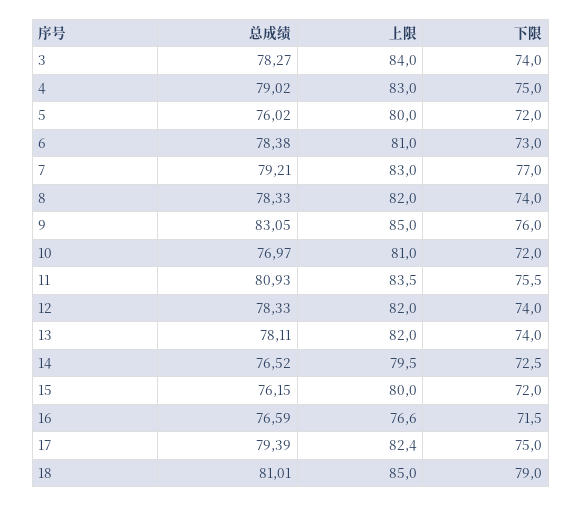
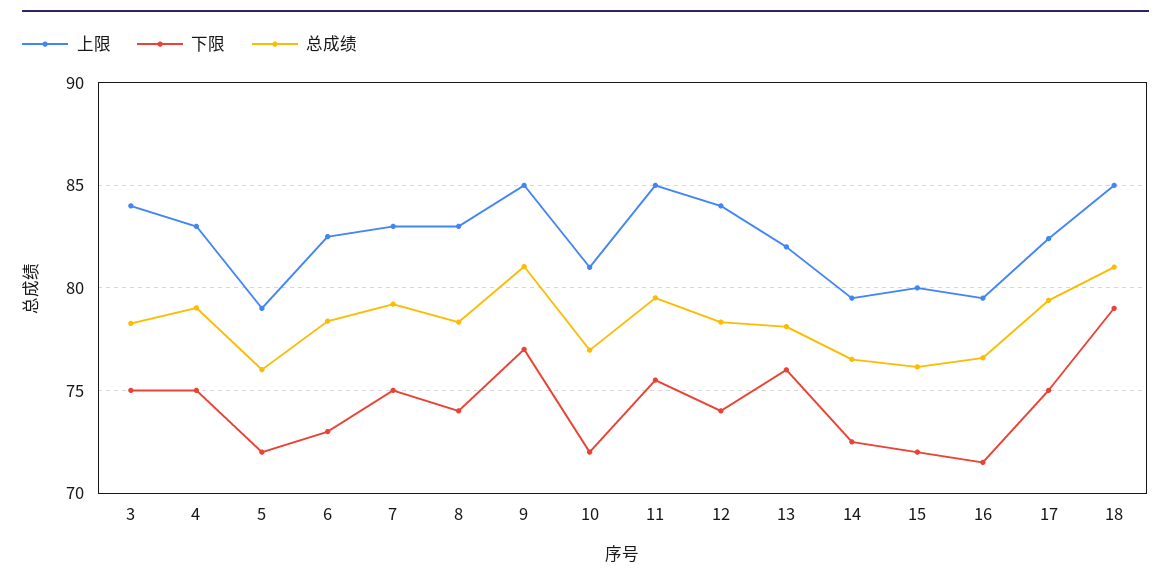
  {
    "总成绩": {
      "3": 78.27,
      "4": 79.02,
      "5": 76.02,
      "6": 78.38,
      "7": 79.21,
      "8": 78.33,
-     "9": 83.05,
+     "9": 81,
      "10": 76.97,
-     "11": 80.93,
+     "11": 79.5,
      "12": 78.33,
      "13": 78.11,
      "14": 76.52,
      "15": 76.15,
      "16": 76.59,
      "17": 79.39,
      "18": 81.01
    },
    "上限": {
      "3": 84,
      "4": 83,
-     "5": 80,
+     "5": 79,
-     "6": 81,
+     "6": 82.5,
      "7": 83,
-     "8": 82,
+     "8": 83,
      "9": 85,
      "10": 81,
-     "11": 83.5,
+     "11": 85,
-     "12": 82,
+     "12": 84,
      "13": 82,
      "14": 79.5,
      "15": 80,
-     "16": 76.6,
+     "16": 79.5,
      "17": 82.4,
      "18": 85
    },
    "下限": {
-     "3": 74,
+     "3": 75,
      "4": 75,
      "5": 72,
      "6": 73,
-     "7": 77,
+     "7": 75,
      "8": 74,
-     "9": 76,
+     "9": 77,
      "10": 72,
      "11": 75.5,
      "12": 74,
-     "13": 74,
+     "13": 76,
      "14": 72.5,
      "15": 72,
      "16": 71.5,
      "17": 75,
      "18": 79
    }
  }

